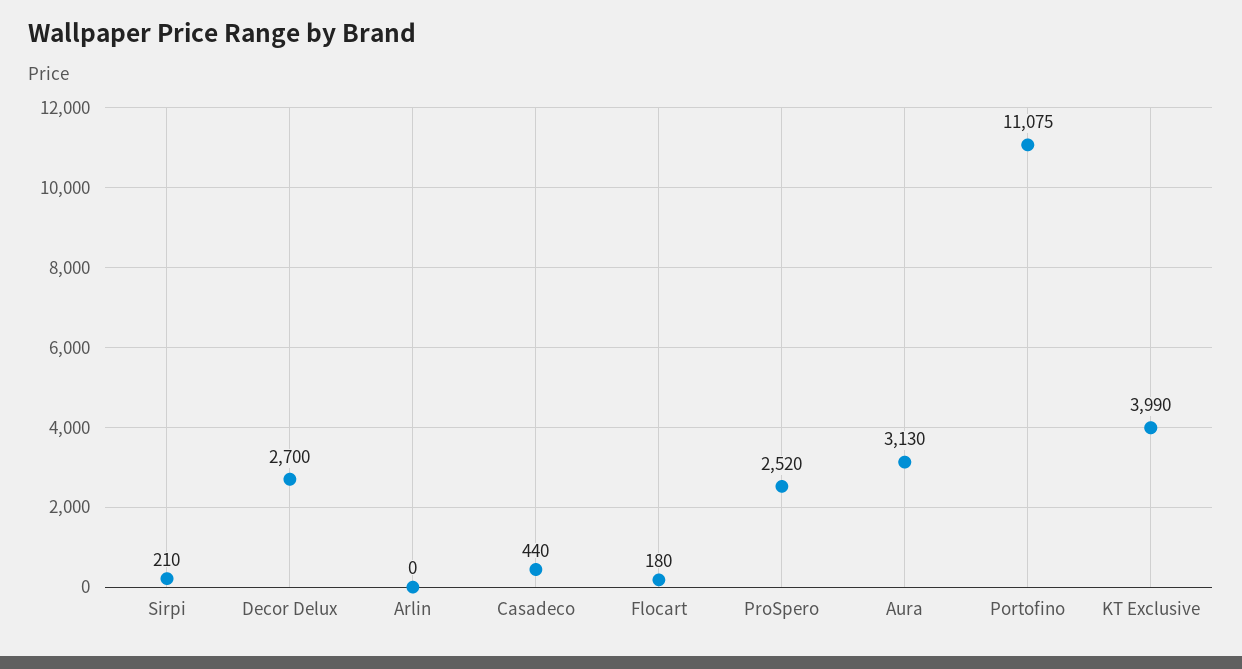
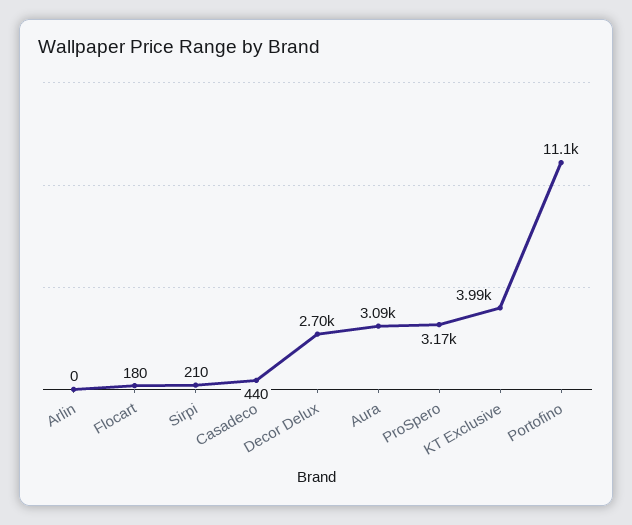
  {
    "Sirpi": 210,
    "Decor Delux": 2700,
    "Arlin": 0,
    "Casadeco": 440,
    "Flocart": 180,
-   "ProSpero": 2520,
+   "ProSpero": 3170,
-   "Aura": 3130,
+   "Aura": 3090,
    "Portofino": 11075,
    "KT Exclusive": 3990
  }

